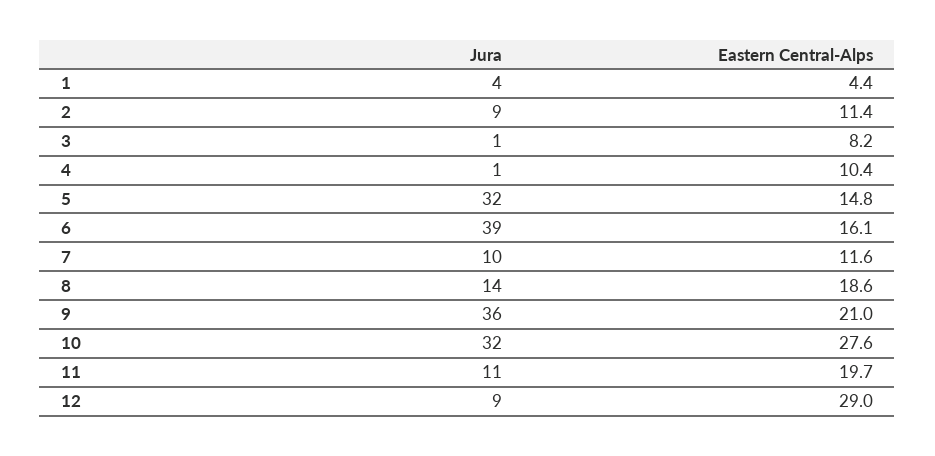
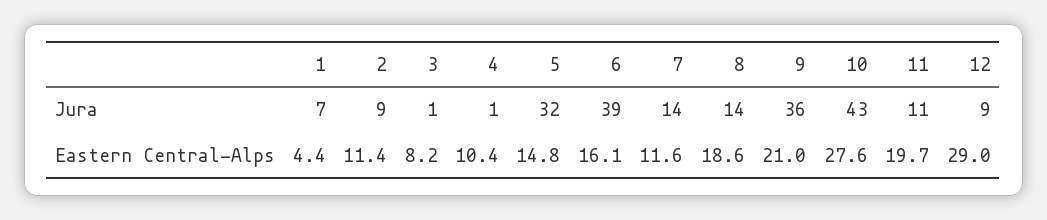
  {
    "Jura": {
-     "1": 4,
+     "1": 7,
      "2": 9,
      "3": 1,
      "4": 1,
      "5": 32,
      "6": 39,
-     "7": 10,
+     "7": 14,
      "8": 14,
      "9": 36,
-     "10": 32,
+     "10": 43,
      "11": 11,
      "12": 9
    },
    "Eastern Central-Alps": {
      "1": 4.4,
      "2": 11.4,
      "3": 8.2,
      "4": 10.4,
      "5": 14.8,
      "6": 16.1,
      "7": 11.6,
      "8": 18.6,
      "9": 21,
      "10": 27.6,
      "11": 19.7,
      "12": 29
    }
  }

